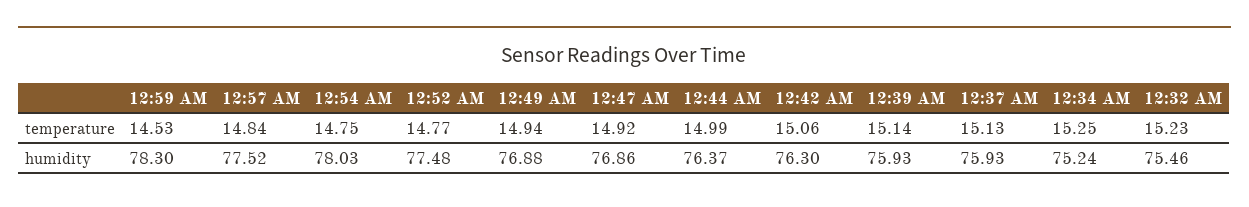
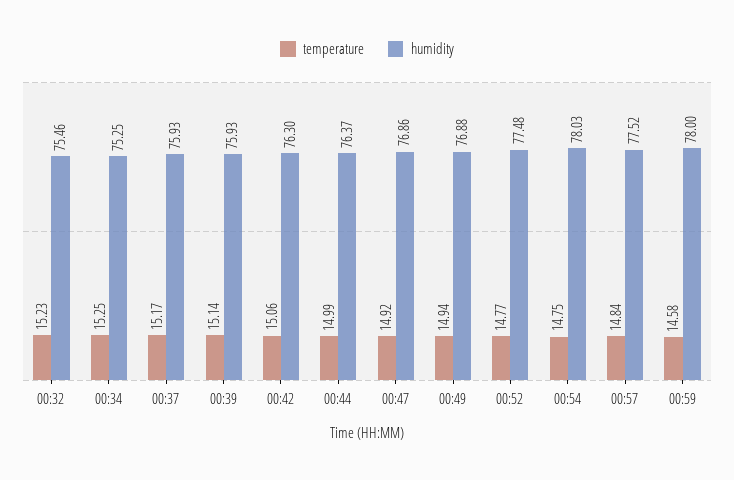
  {
    "temperature": {
-     "12:59 AM": 14.53,
+     "12:59 AM": 14.58,
      "12:57 AM": 14.84,
      "12:54 AM": 14.75,
      "12:52 AM": 14.77,
      "12:49 AM": 14.94,
      "12:47 AM": 14.92,
      "12:44 AM": 14.99,
      "12:42 AM": 15.06,
      "12:39 AM": 15.14,
-     "12:37 AM": 15.13,
+     "12:37 AM": 15.17,
      "12:34 AM": 15.25,
      "12:32 AM": 15.23
    },
    "humidity": {
-     "12:59 AM": 78.3,
+     "12:59 AM": 78,
      "12:57 AM": 77.52,
      "12:54 AM": 78.03,
      "12:52 AM": 77.48,
      "12:49 AM": 76.88,
      "12:47 AM": 76.86,
      "12:44 AM": 76.37,
      "12:42 AM": 76.3,
      "12:39 AM": 75.93,
      "12:37 AM": 75.93,
-     "12:34 AM": 75.24,
+     "12:34 AM": 75.25,
      "12:32 AM": 75.46
    }
  }

